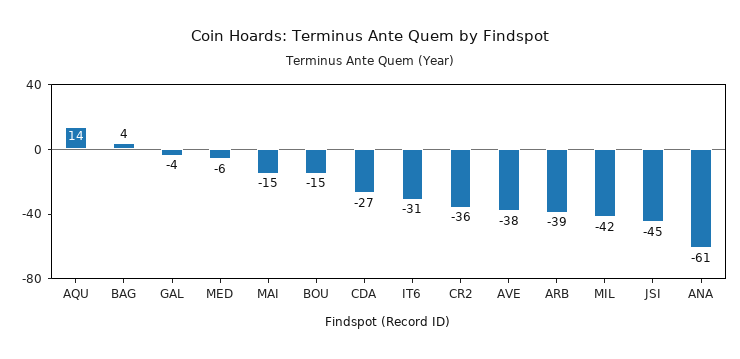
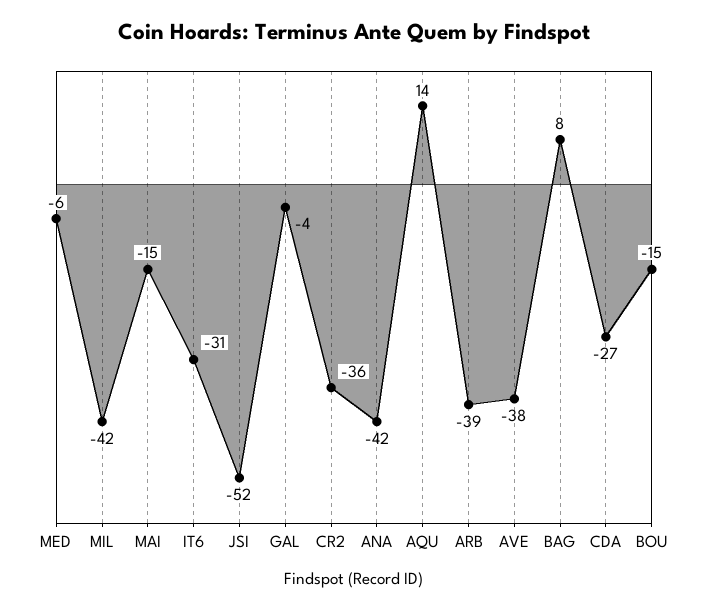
  {
    "AQU": 14,
-   "BAG": 4,
+   "BAG": 8,
    "GAL": -4,
    "MED": -6,
    "MAI": -15,
    "BOU": -15,
    "CDA": -27,
    "IT6": -31,
    "CR2": -36,
    "AVE": -38,
    "ARB": -39,
    "MIL": -42,
-   "JSI": -45,
+   "JSI": -52,
-   "ANA": -61
+   "ANA": -42
  }

